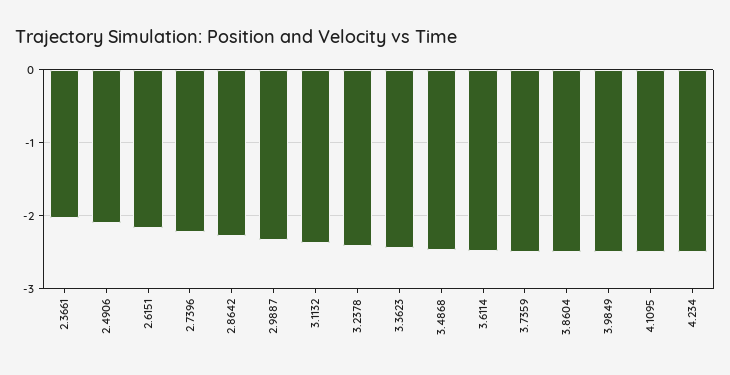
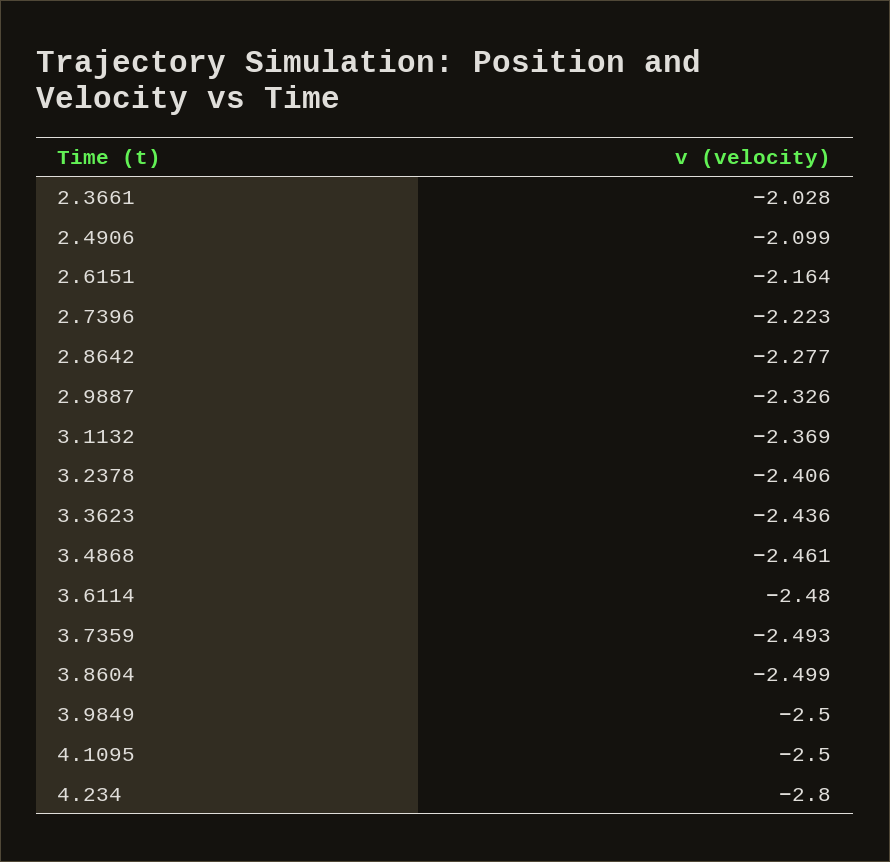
  {
    "2.3661": -2.028,
    "2.4906": -2.099,
    "2.6151": -2.164,
    "2.7396": -2.223,
    "2.8642": -2.277,
    "2.9887": -2.326,
    "3.1132": -2.369,
    "3.2378": -2.406,
    "3.3623": -2.436,
    "3.4868": -2.461,
    "3.6114": -2.48,
    "3.7359": -2.493,
    "3.8604": -2.499,
    "3.9849": -2.5,
    "4.1095": -2.5,
-   "4.234": -2.5
+   "4.234": -2.8
  }

